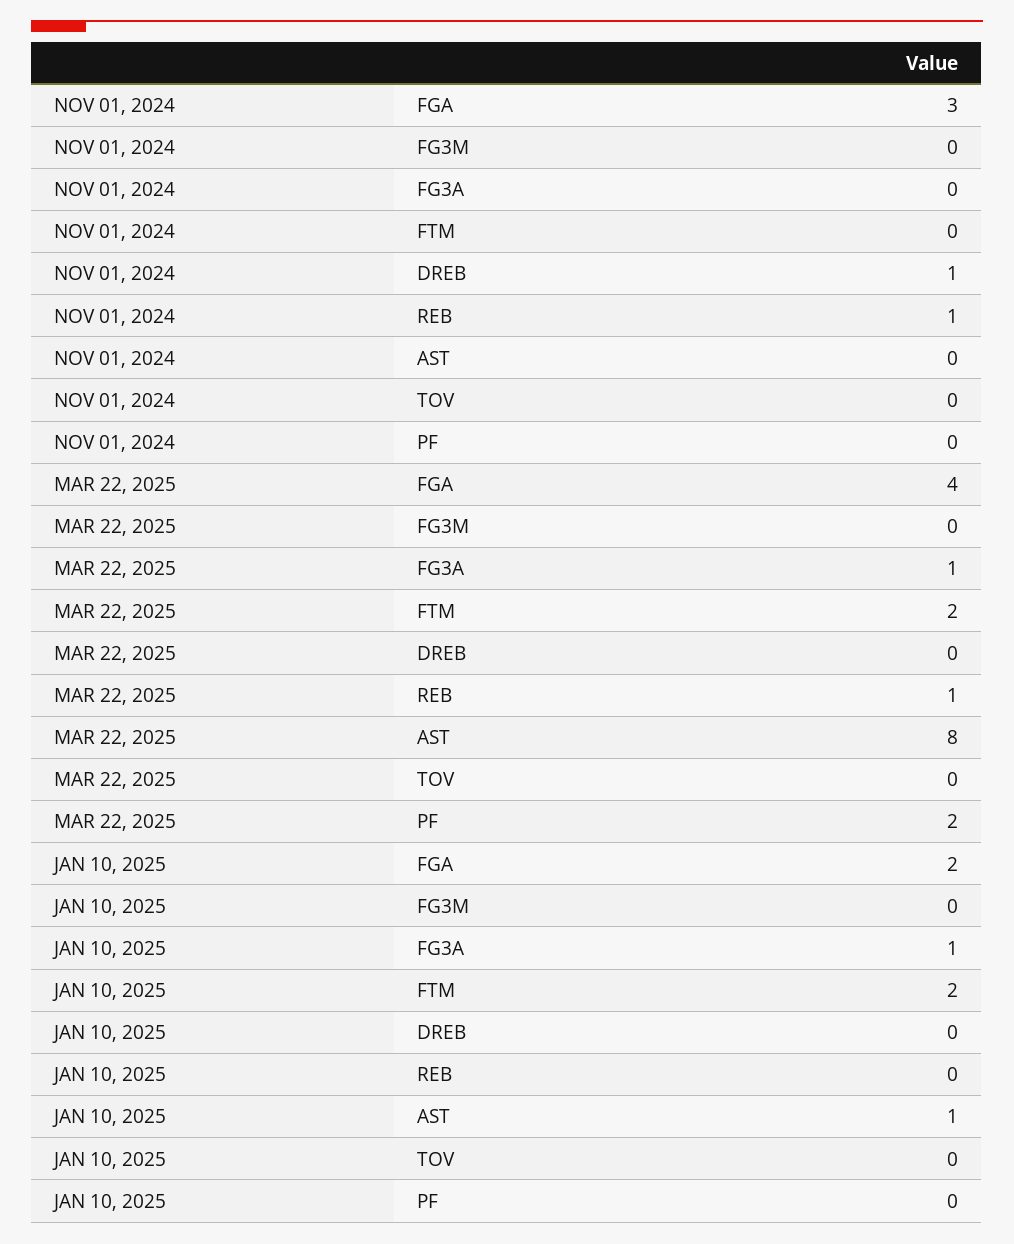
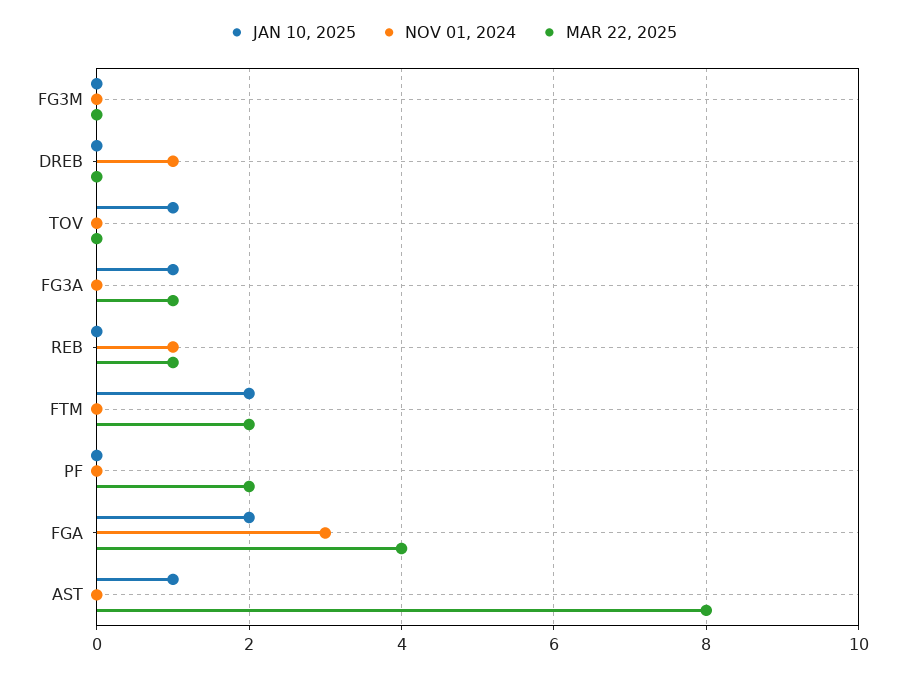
  {
    "NOV 01, 2024": {
      "FGA": 3,
      "FG3M": 0,
      "FG3A": 0,
      "FTM": 0,
      "DREB": 1,
      "REB": 1,
      "AST": 0,
      "TOV": 0,
      "PF": 0
    },
    "MAR 22, 2025": {
      "FGA": 4,
      "FG3M": 0,
      "FG3A": 1,
      "FTM": 2,
      "DREB": 0,
      "REB": 1,
      "AST": 8,
      "TOV": 0,
      "PF": 2
    },
    "JAN 10, 2025": {
      "FGA": 2,
      "FG3M": 0,
      "FG3A": 1,
      "FTM": 2,
      "DREB": 0,
      "REB": 0,
      "AST": 1,
-     "TOV": 0,
+     "TOV": 1,
      "PF": 0
    }
  }

